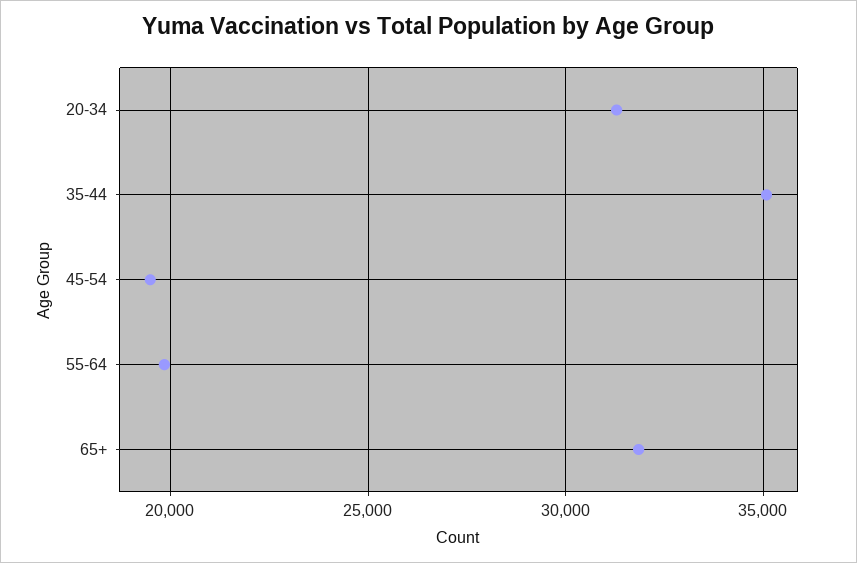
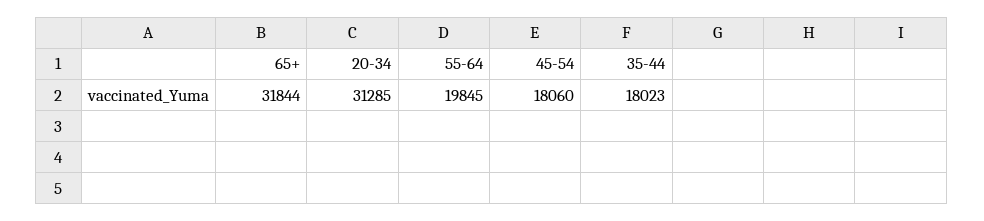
  {
    "20-34": 31285,
-   "35-44": 35000,
+   "35-44": 18023,
-   "45-54": 19500,
+   "45-54": 18060,
    "55-64": 19845,
    "65+": 31844
  }

